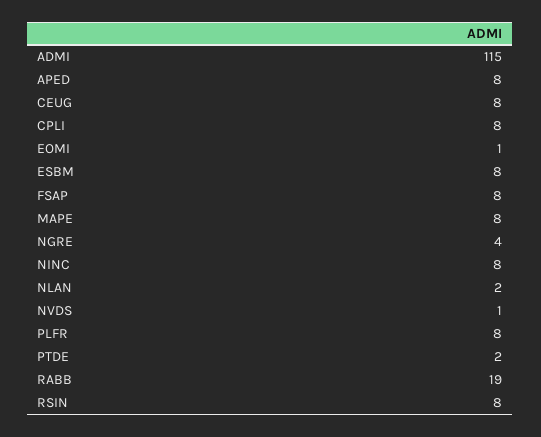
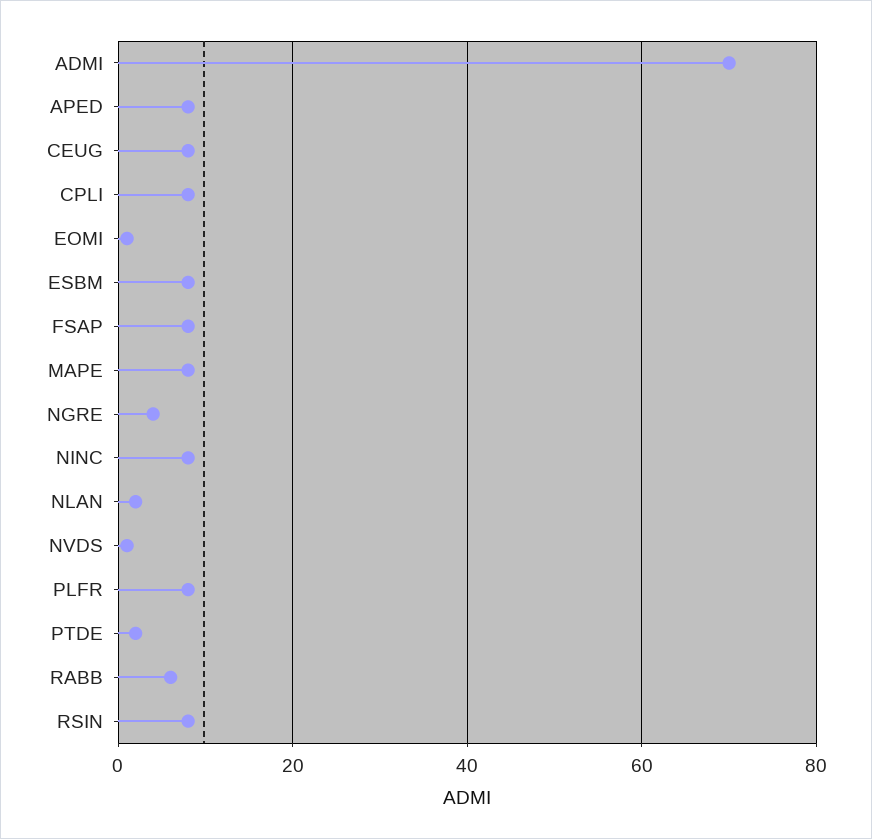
  {
-   "ADMI": 115,
+   "ADMI": 70,
    "APED": 8,
    "CEUG": 8,
    "CPLI": 8,
    "EOMI": 1,
    "ESBM": 8,
    "FSAP": 8,
    "MAPE": 8,
    "NGRE": 4,
    "NINC": 8,
    "NLAN": 2,
    "NVDS": 1,
    "PLFR": 8,
    "PTDE": 2,
-   "RABB": 19,
+   "RABB": 5,
    "RSIN": 8
  }

